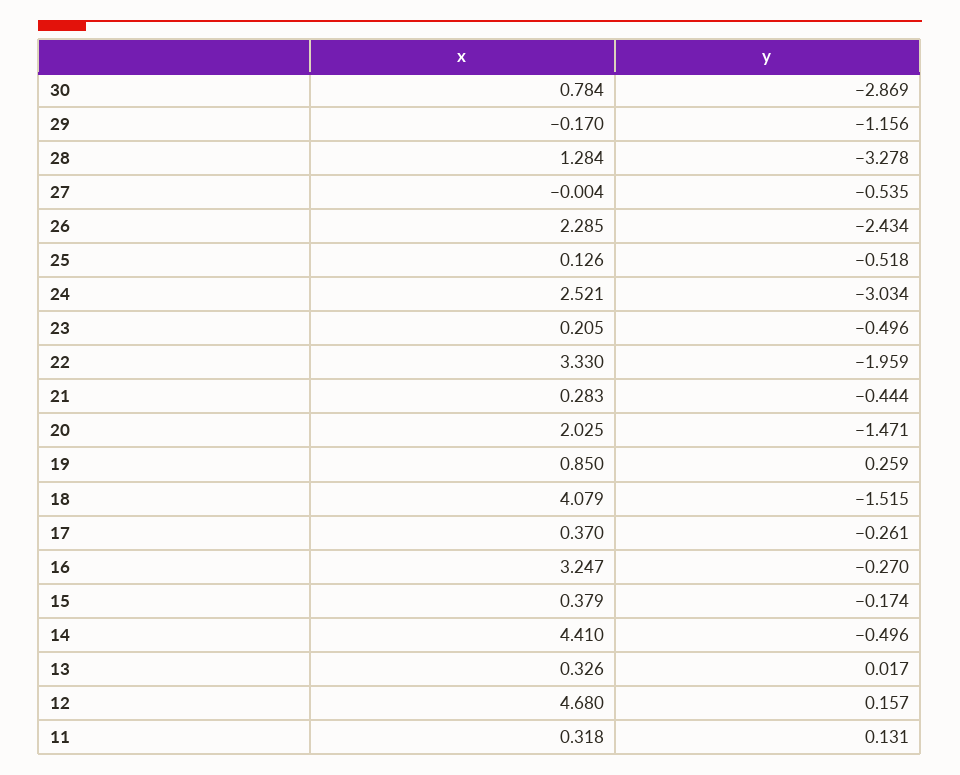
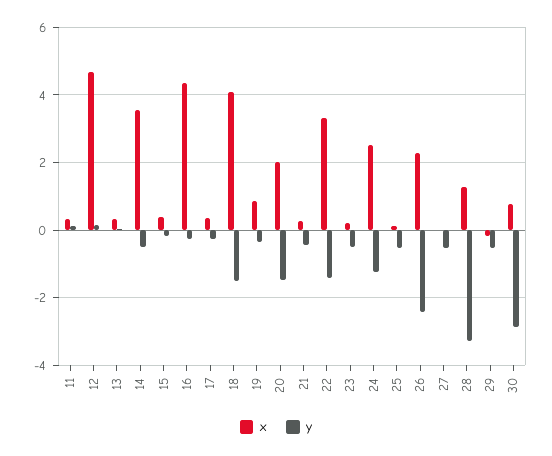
  {
    "x": {
      "30": 0.784,
      "29": -0.17,
      "28": 1.284,
      "27": -0.004,
      "26": 2.285,
      "25": 0.126,
      "24": 2.521,
      "23": 0.205,
      "22": 3.33,
      "21": 0.283,
      "20": 2.025,
      "19": 0.85,
      "18": 4.079,
      "17": 0.37,
-     "16": 3.247,
+     "16": 4.4,
      "15": 0.379,
-     "14": 4.41,
+     "14": 3.6,
      "13": 0.326,
      "12": 4.68,
      "11": 0.318
    },
    "y": {
      "30": -2.869,
-     "29": -1.156,
+     "29": -0.6,
      "28": -3.278,
      "27": -0.535,
      "26": -2.434,
      "25": -0.518,
-     "24": -3.034,
+     "24": -1.2,
      "23": -0.496,
-     "22": -1.959,
+     "22": -1.4,
      "21": -0.444,
      "20": -1.471,
-     "19": 0.259,
+     "19": -0.4,
      "18": -1.515,
      "17": -0.261,
      "16": -0.27,
      "15": -0.174,
      "14": -0.496,
      "13": 0.017,
      "12": 0.157,
      "11": 0.131
    }
  }

